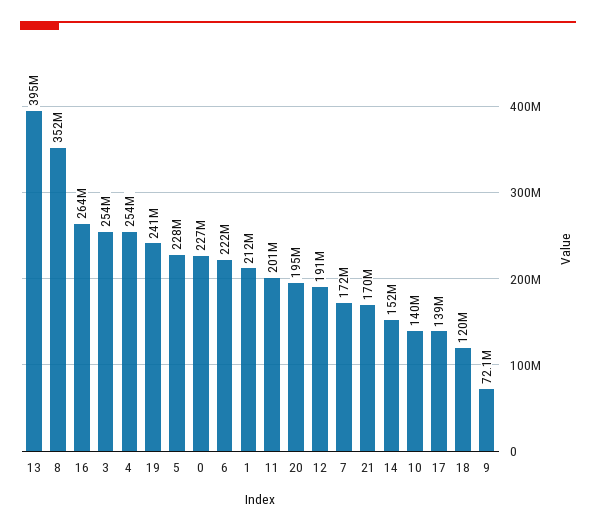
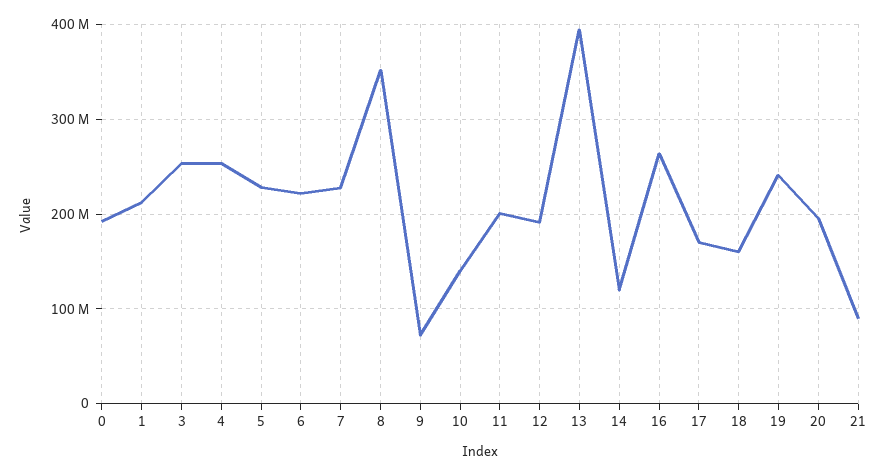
  {
    "13": 395000000,
    "8": 352000000,
    "16": 264000000,
    "3": 254000000,
    "4": 254000000,
    "19": 241000000,
    "5": 228000000,
-   "0": 227000000,
+   "0": 190000000,
    "6": 222000000,
    "1": 212000000,
    "11": 201000000,
    "20": 195000000,
    "12": 191000000,
-   "7": 172000000,
+   "7": 230000000,
-   "21": 170000000,
+   "21": 90000000,
-   "14": 152000000,
+   "14": 120000000,
    "10": 140000000,
-   "17": 139000000,
+   "17": 170000000,
-   "18": 120000000,
+   "18": 160000000,
    "9": 72100000
  }

